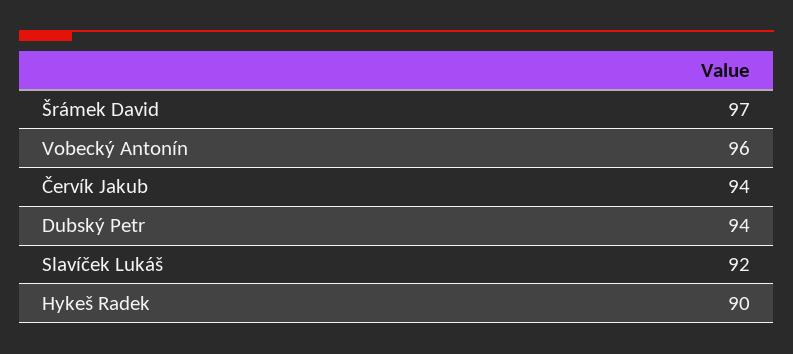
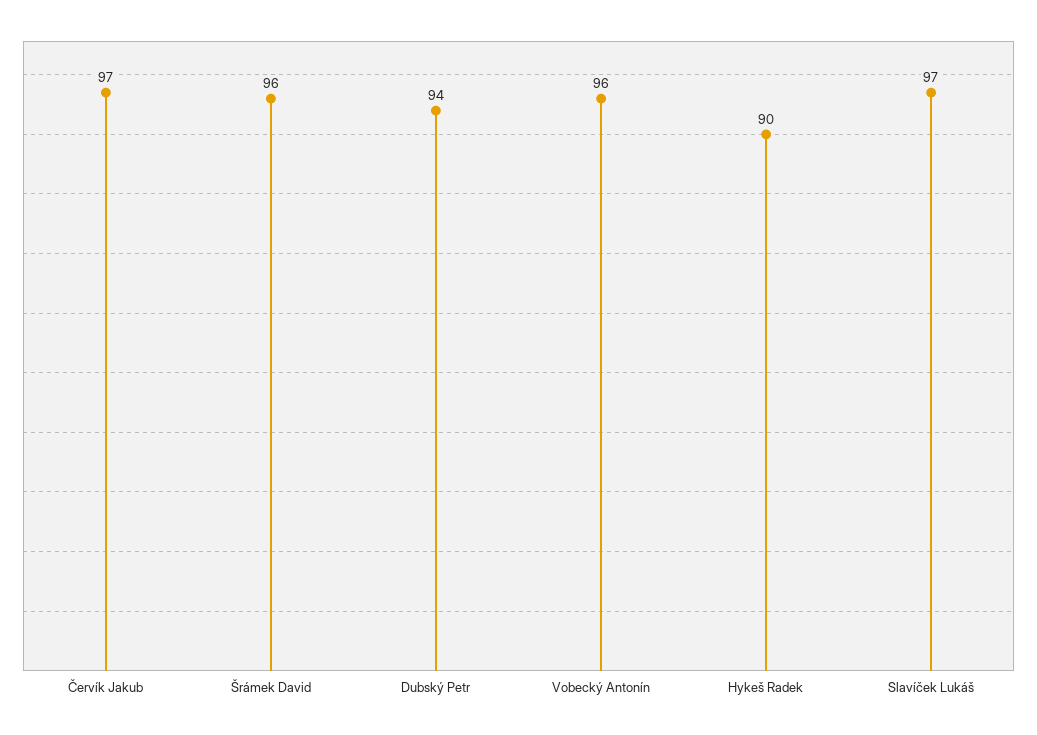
  {
-   "Šrámek David": 97,
+   "Šrámek David": 96,
    "Vobecký Antonín": 96,
-   "Červík Jakub": 94,
+   "Červík Jakub": 97,
    "Dubský Petr": 94,
-   "Slavíček Lukáš": 92,
+   "Slavíček Lukáš": 97,
    "Hykeš Radek": 90
  }

